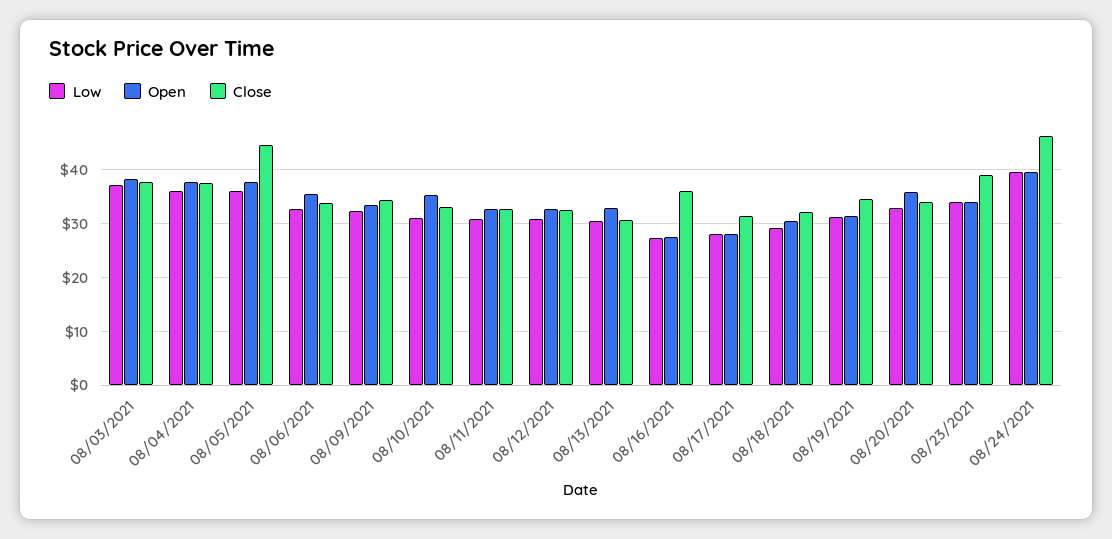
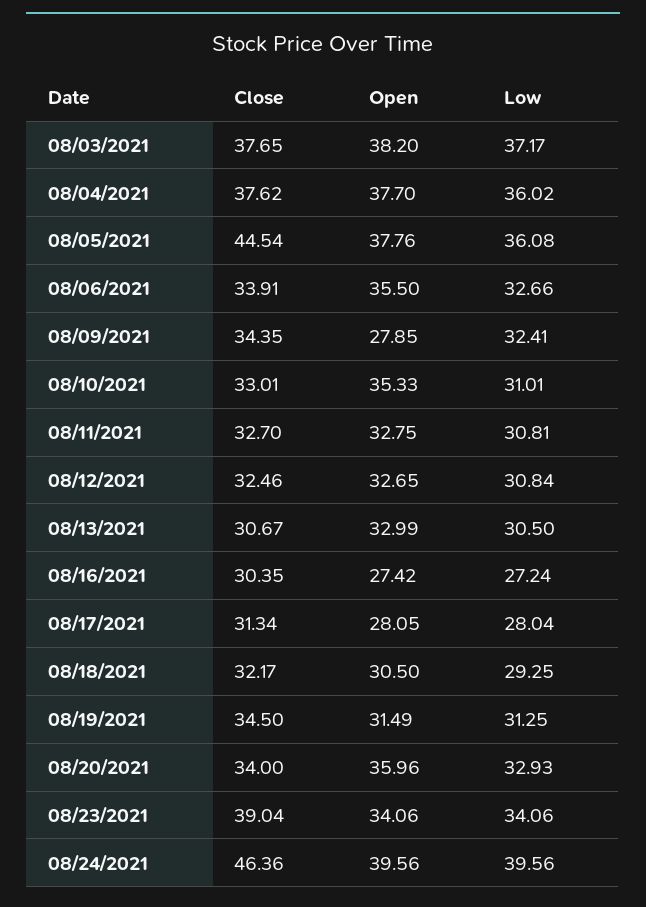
  {
    "Low": {
      "08/03/2021": 37.17,
      "08/04/2021": 36.02,
      "08/05/2021": 36.08,
      "08/06/2021": 32.66,
      "08/09/2021": 32.41,
      "08/10/2021": 31.01,
      "08/11/2021": 30.81,
      "08/12/2021": 30.84,
      "08/13/2021": 30.5,
      "08/16/2021": 27.24,
      "08/17/2021": 28.04,
      "08/18/2021": 29.25,
      "08/19/2021": 31.25,
      "08/20/2021": 32.93,
      "08/23/2021": 34.06,
      "08/24/2021": 39.56
    },
    "Open": {
      "08/03/2021": 38.2,
      "08/04/2021": 37.7,
      "08/05/2021": 37.76,
      "08/06/2021": 35.5,
-     "08/09/2021": 34,
+     "08/09/2021": 27.85,
      "08/10/2021": 35.33,
      "08/11/2021": 32.75,
      "08/12/2021": 32.65,
      "08/13/2021": 32.99,
      "08/16/2021": 27.42,
      "08/17/2021": 28.05,
      "08/18/2021": 30.5,
      "08/19/2021": 31.49,
      "08/20/2021": 35.96,
      "08/23/2021": 34.06,
      "08/24/2021": 39.56
    },
    "Close": {
      "08/03/2021": 37.65,
      "08/04/2021": 37.62,
      "08/05/2021": 44.54,
      "08/06/2021": 33.91,
      "08/09/2021": 34.35,
      "08/10/2021": 33.01,
      "08/11/2021": 32.7,
      "08/12/2021": 32.46,
      "08/13/2021": 30.67,
-     "08/16/2021": 36,
+     "08/16/2021": 30.35,
      "08/17/2021": 31.34,
      "08/18/2021": 32.17,
      "08/19/2021": 34.5,
      "08/20/2021": 34,
      "08/23/2021": 39.04,
      "08/24/2021": 46.36
    }
  }

